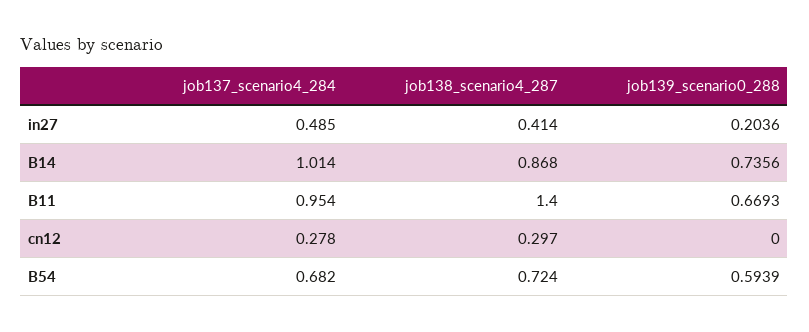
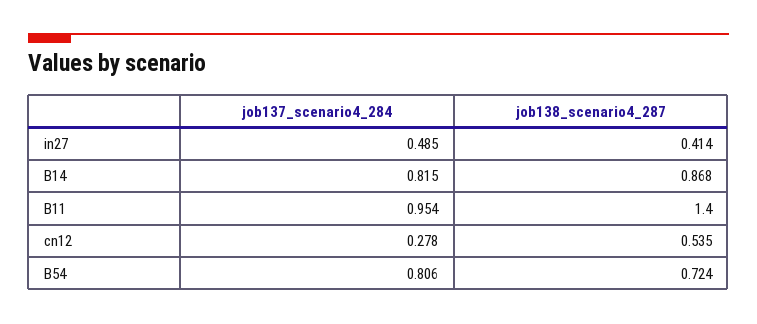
  {
    "job137_scenario4_284": {
      "in27": 0.485,
-     "B14": 1.014,
+     "B14": 0.815,
      "B11": 0.954,
      "cn12": 0.278,
-     "B54": 0.682
+     "B54": 0.806
    },
    "job138_scenario4_287": {
      "in27": 0.414,
      "B14": 0.868,
      "B11": 1.4,
-     "cn12": 0.297,
+     "cn12": 0.535,
      "B54": 0.724
-   },
+   }
-   "job139_scenario0_288": {
-     "in27": 0.2036,
-     "B14": 0.7356,
-     "B11": 0.6693,
-     "cn12": 0,
-     "B54": 0.5939
-   }
  }

